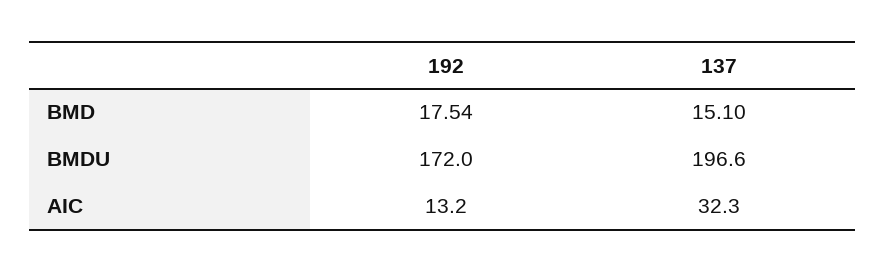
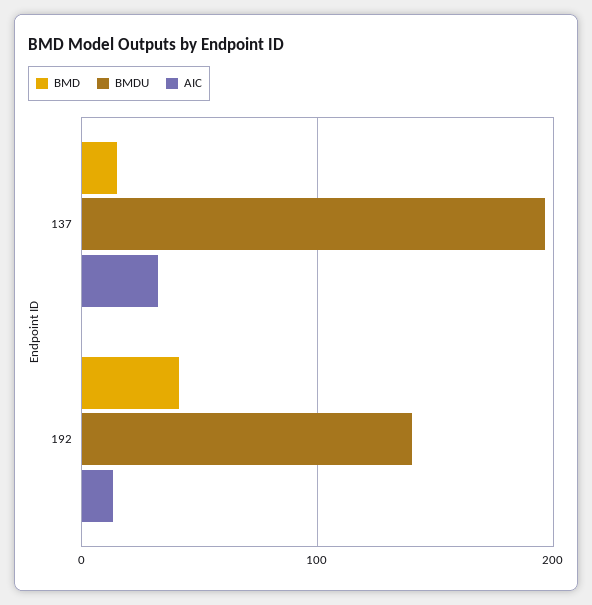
  {
    "BMD": {
-     "192": 17.54,
+     "192": 40,
      "137": 15.1
    },
    "BMDU": {
-     "192": 172,
+     "192": 140,
      "137": 196.6
    },
    "AIC": {
      "192": 13.2,
      "137": 32.3
    }
  }

